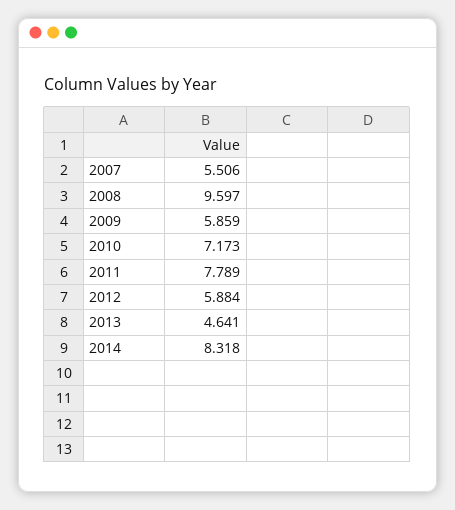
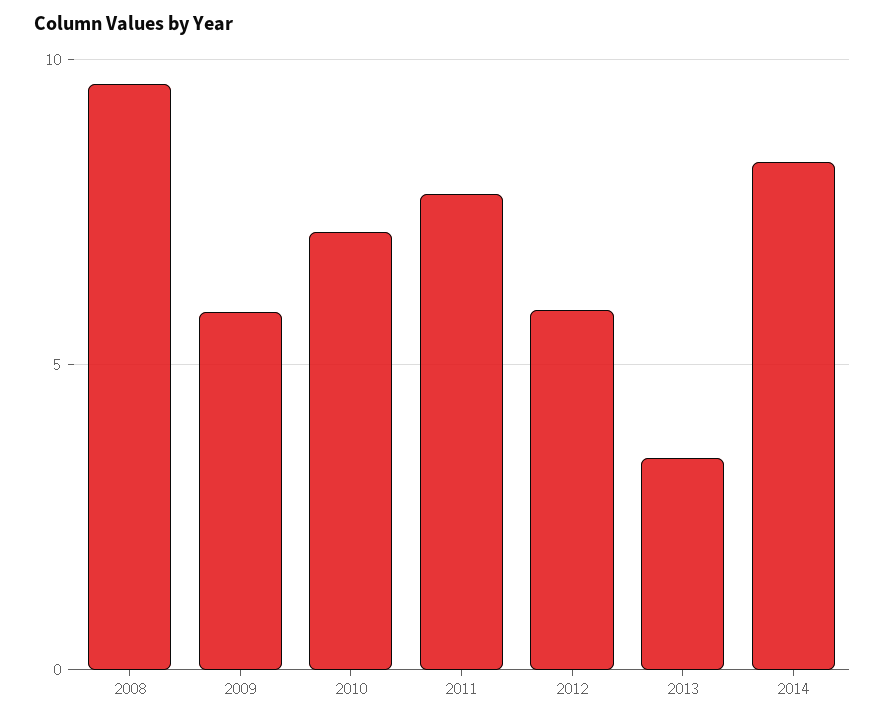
  {
-   "2007": 5.506,
    "2008": 9.597,
    "2009": 5.859,
    "2010": 7.173,
    "2011": 7.789,
    "2012": 5.884,
-   "2013": 4.641,
+   "2013": 3.5,
    "2014": 8.318
  }

